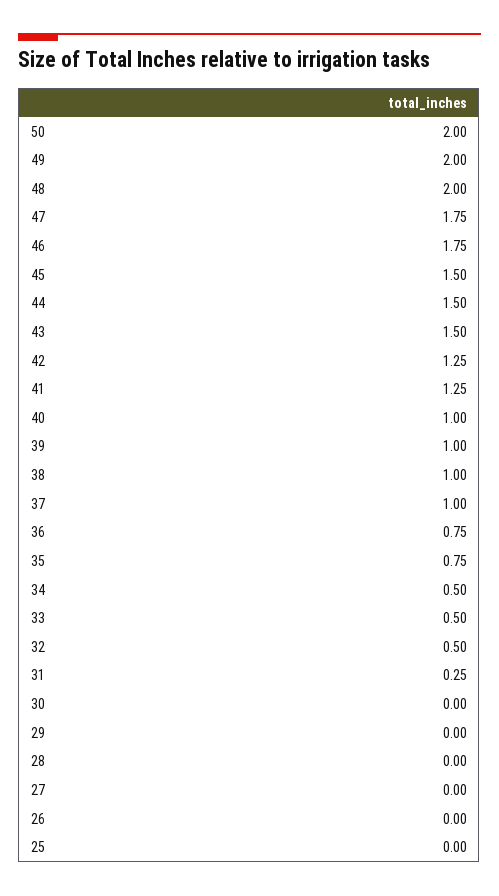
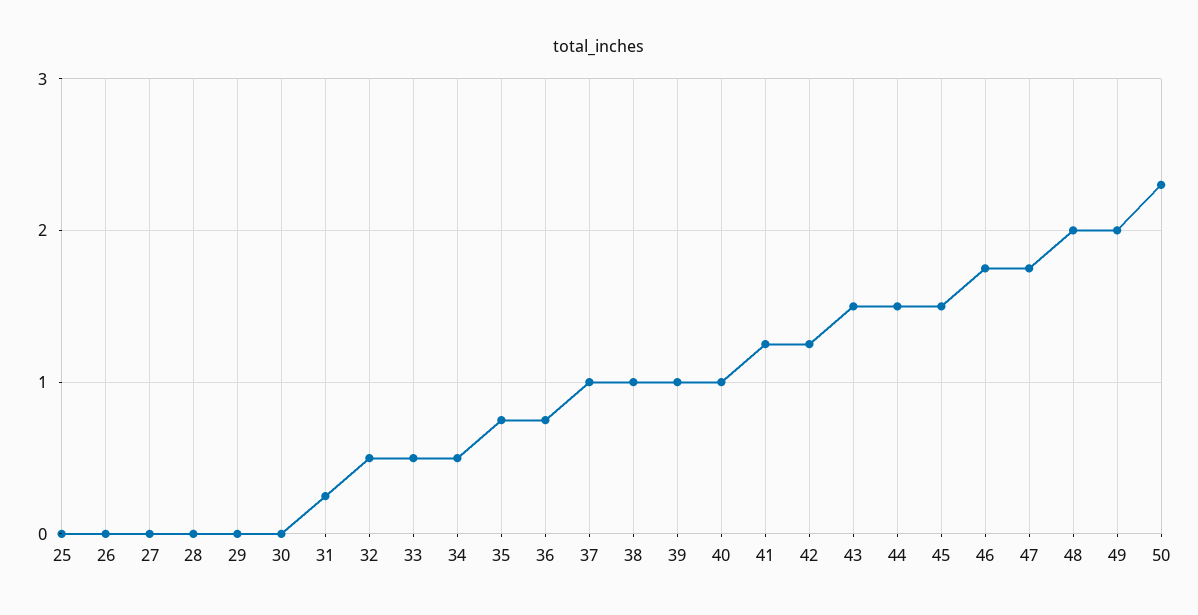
  {
-   "50": 2,
+   "50": 2.3,
    "49": 2,
    "48": 2,
    "47": 1.75,
    "46": 1.75,
    "45": 1.5,
    "44": 1.5,
    "43": 1.5,
    "42": 1.25,
    "41": 1.25,
    "40": 1,
    "39": 1,
    "38": 1,
    "37": 1,
    "36": 0.75,
    "35": 0.75,
    "34": 0.5,
    "33": 0.5,
    "32": 0.5,
    "31": 0.25,
    "30": 0,
    "29": 0,
    "28": 0,
    "27": 0,
    "26": 0,
    "25": 0
  }

